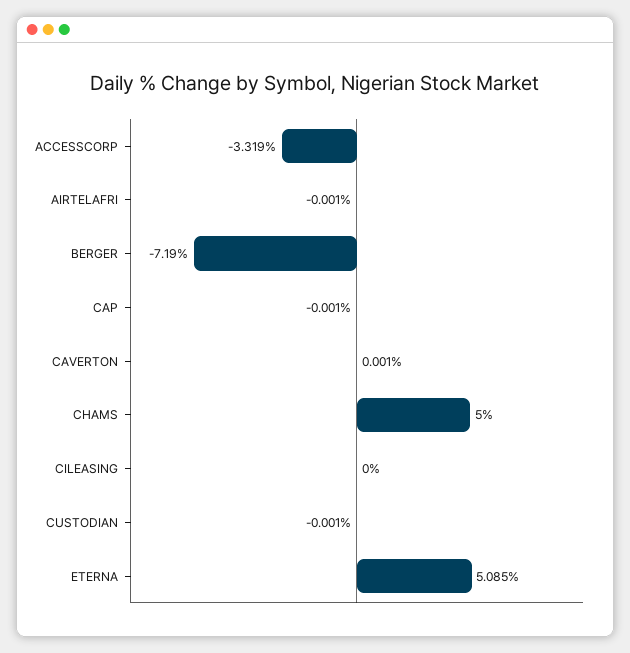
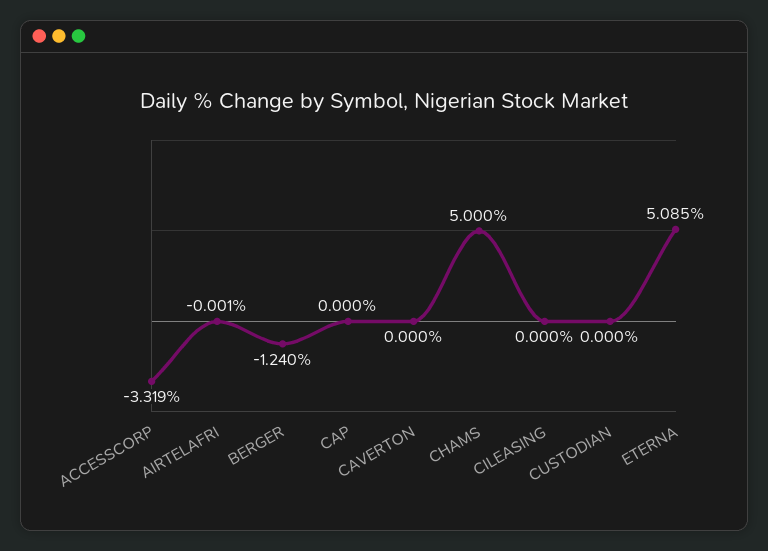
  {
    "ACCESSCORP": -3.319,
    "AIRTELAFRI": -0.001,
-   "BERGER": -7.19,
+   "BERGER": -1.24,
-   "CAP": -0.001,
+   "CAP": 0,
-   "CAVERTON": 0.001,
+   "CAVERTON": 0,
    "CHAMS": 5,
    "CILEASING": 0,
-   "CUSTODIAN": -0.001,
+   "CUSTODIAN": 0,
    "ETERNA": 5.085
  }

